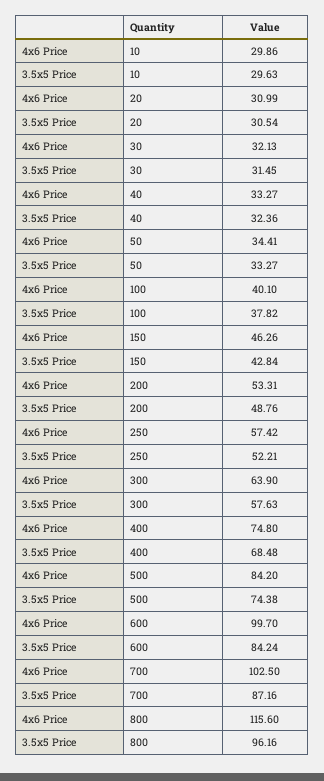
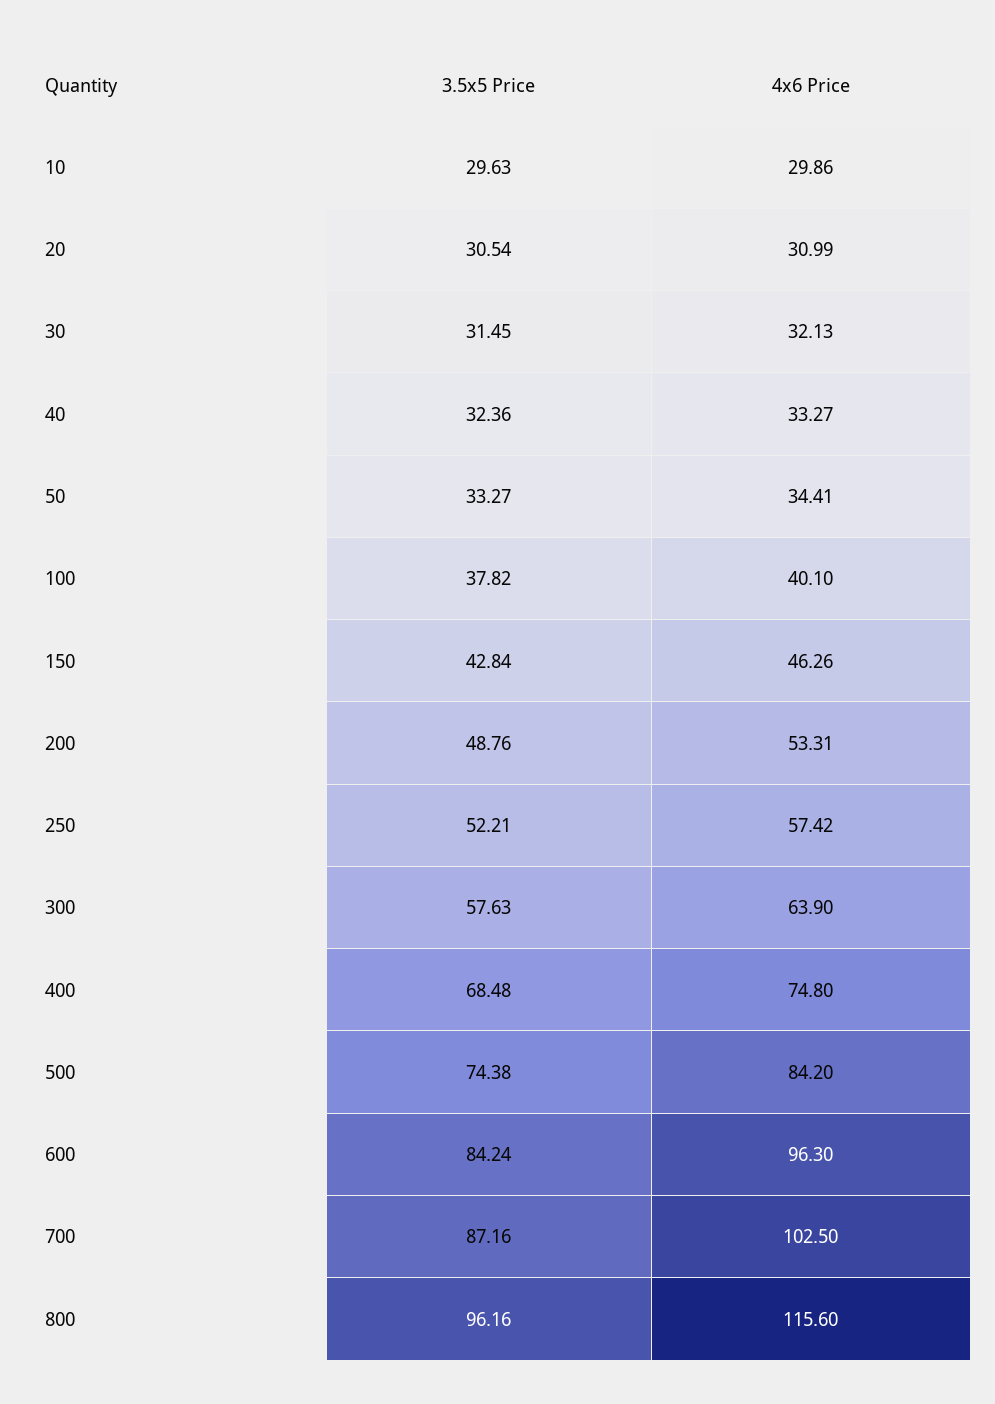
  {
    "4x6 Price": {
      "10": 29.86,
      "20": 30.99,
      "30": 32.13,
      "40": 33.27,
      "50": 34.41,
      "100": 40.1,
      "150": 46.26,
      "200": 53.31,
      "250": 57.42,
      "300": 63.9,
      "400": 74.8,
      "500": 84.2,
-     "600": 99.7,
+     "600": 96.3,
      "700": 102.5,
      "800": 115.6
    },
    "3.5x5 Price": {
      "10": 29.63,
      "20": 30.54,
      "30": 31.45,
      "40": 32.36,
      "50": 33.27,
      "100": 37.82,
      "150": 42.84,
      "200": 48.76,
      "250": 52.21,
      "300": 57.63,
      "400": 68.48,
      "500": 74.38,
      "600": 84.24,
      "700": 87.16,
      "800": 96.16
    }
  }

